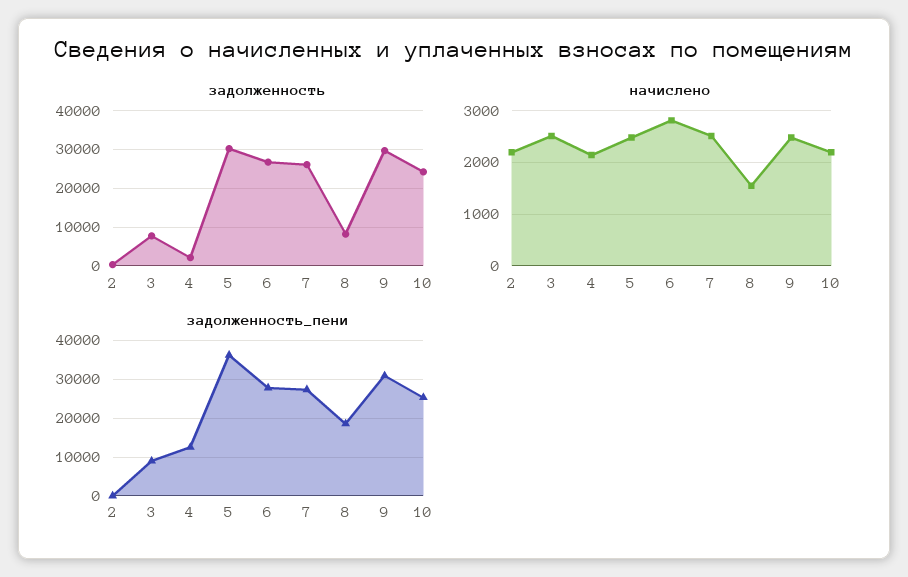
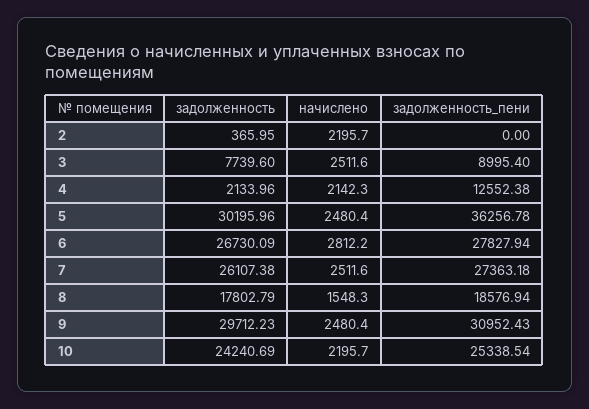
  {
    "задолженность": {
      "2": 365.95,
      "3": 7739.6,
      "4": 2133.96,
      "5": 30195.96,
      "6": 26730.09,
      "7": 26107.38,
-     "8": 8000,
+     "8": 17802.79,
      "9": 29712.23,
      "10": 24240.69
    },
    "начислено": {
      "2": 2195.7,
      "3": 2511.6,
      "4": 2142.3,
      "5": 2480.4,
      "6": 2812.2,
      "7": 2511.6,
      "8": 1548.3,
      "9": 2480.4,
      "10": 2195.7
    },
    "задолженность_пени": {
      "2": 0,
      "3": 8995.4,
      "4": 12552.38,
      "5": 36256.78,
      "6": 27827.94,
      "7": 27363.18,
      "8": 18576.94,
      "9": 30952.43,
      "10": 25338.54
    }
  }

